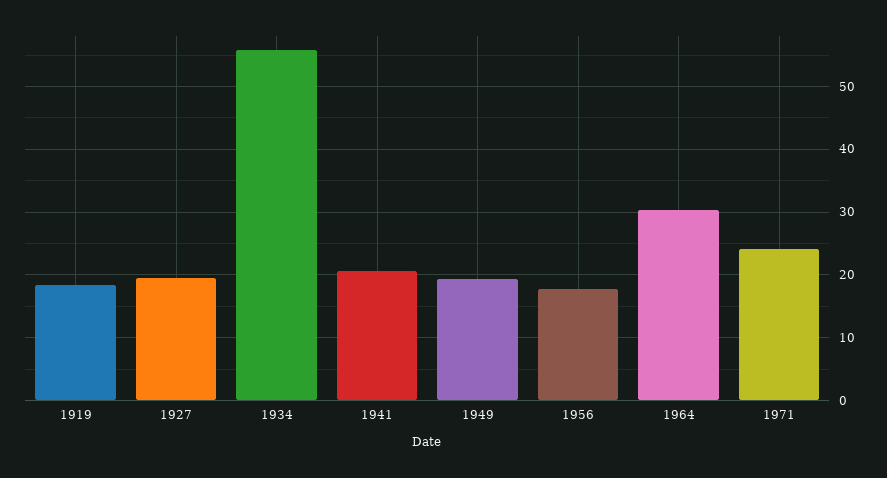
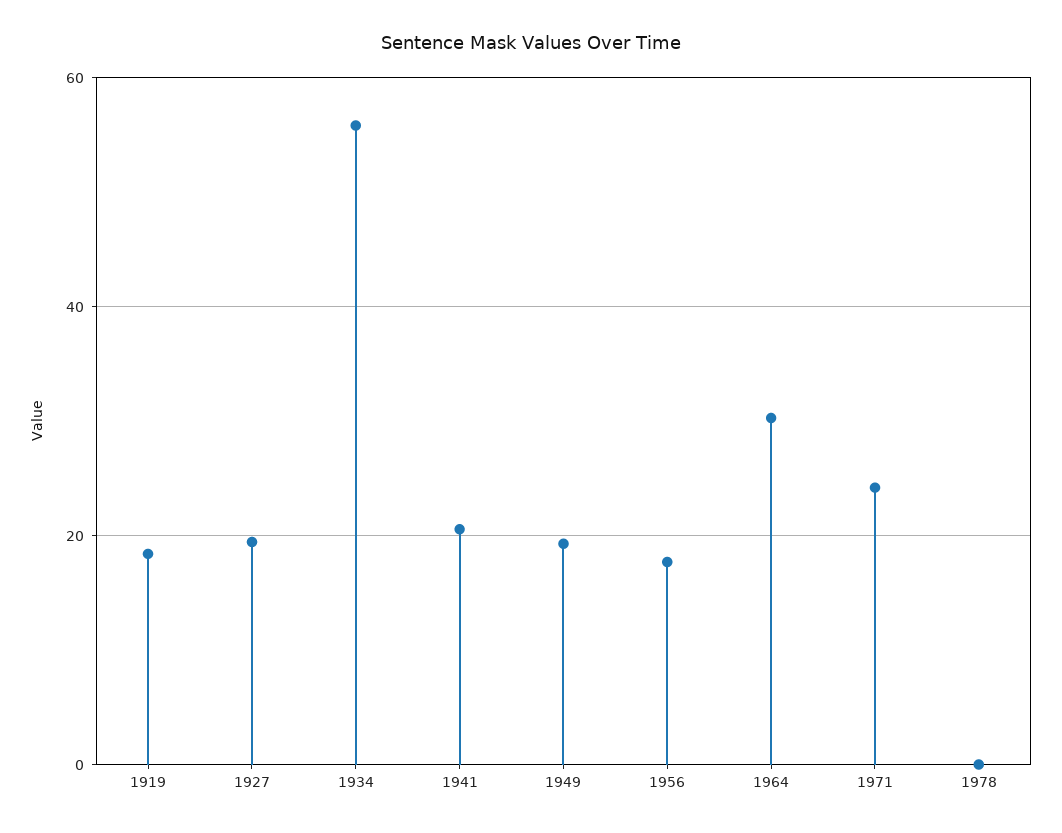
  {
    "1919": 18,
    "1927": 19,
    "1934": 56,
    "1941": 21,
    "1949": 19,
    "1956": 18,
    "1964": 30,
-   "1971": 24
+   "1971": 24,
+   "1978": 0
  }

